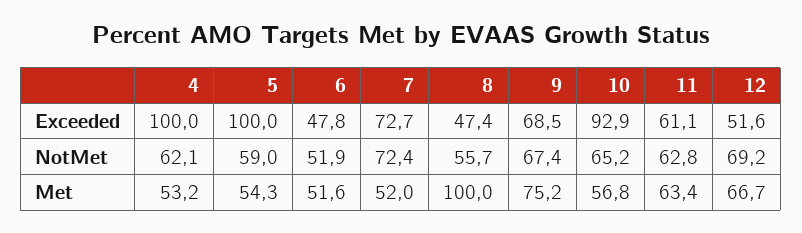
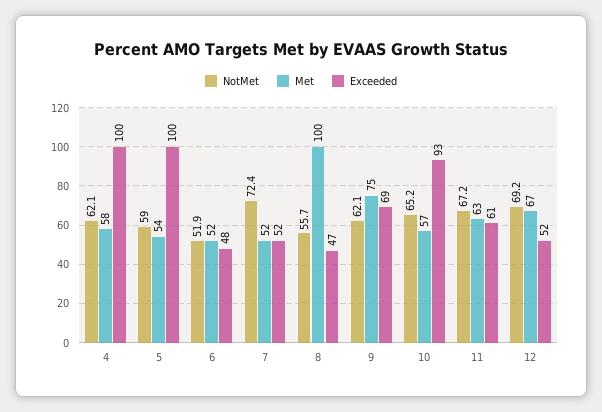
  {
    "Exceeded": {
      "4": 100,
      "5": 100,
      "6": 47.8,
-     "7": 72.7,
+     "7": 52,
      "8": 47.4,
      "9": 68.5,
      "10": 92.9,
      "11": 61.1,
      "12": 51.6
    },
    "NotMet": {
      "4": 62.1,
      "5": 59,
      "6": 51.9,
      "7": 72.4,
      "8": 55.7,
-     "9": 67.4,
+     "9": 62.1,
      "10": 65.2,
-     "11": 62.8,
+     "11": 67.2,
      "12": 69.2
    },
    "Met": {
-     "4": 53.2,
+     "4": 58,
      "5": 54.3,
      "6": 51.6,
      "7": 52,
      "8": 100,
      "9": 75.2,
      "10": 56.8,
      "11": 63.4,
      "12": 66.7
    }
  }

